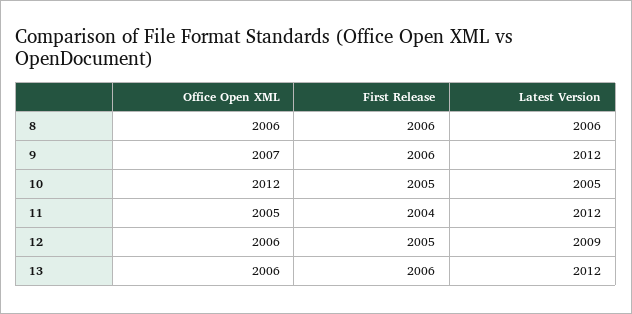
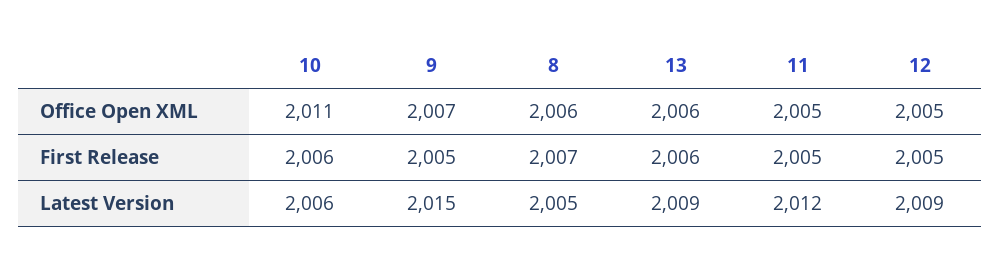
  {
    "Office Open XML": {
      "8": 2006,
      "9": 2007,
-     "10": 2012,
+     "10": 2011,
      "11": 2005,
-     "12": 2006,
+     "12": 2005,
      "13": 2006
    },
    "First Release": {
-     "8": 2006,
+     "8": 2007,
-     "9": 2006,
+     "9": 2005,
-     "10": 2005,
+     "10": 2006,
-     "11": 2004,
+     "11": 2005,
      "12": 2005,
      "13": 2006
    },
    "Latest Version": {
-     "8": 2006,
+     "8": 2005,
-     "9": 2012,
+     "9": 2015,
-     "10": 2005,
+     "10": 2006,
      "11": 2012,
      "12": 2009,
-     "13": 2012
+     "13": 2009
    }
  }

